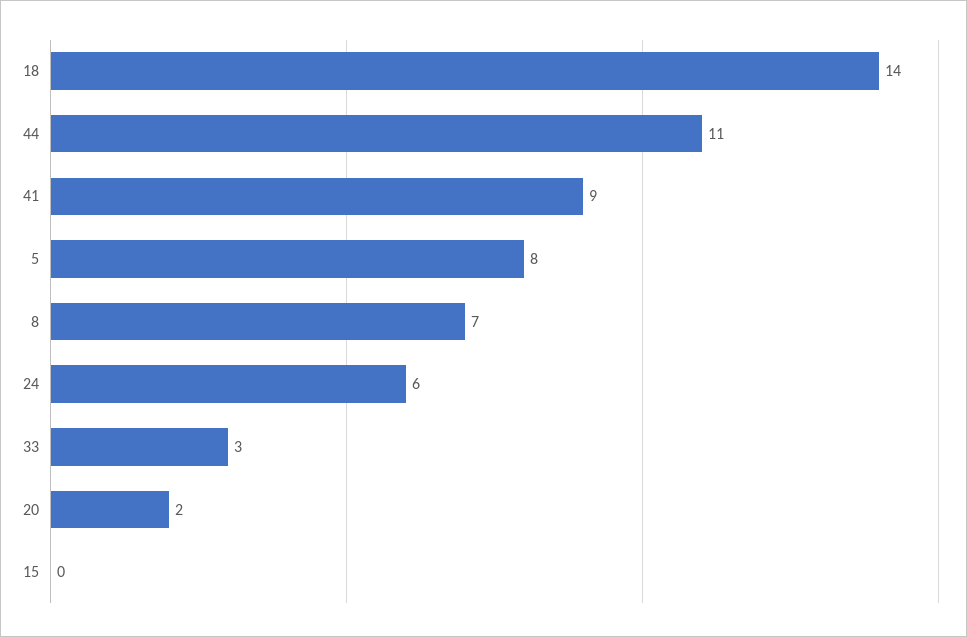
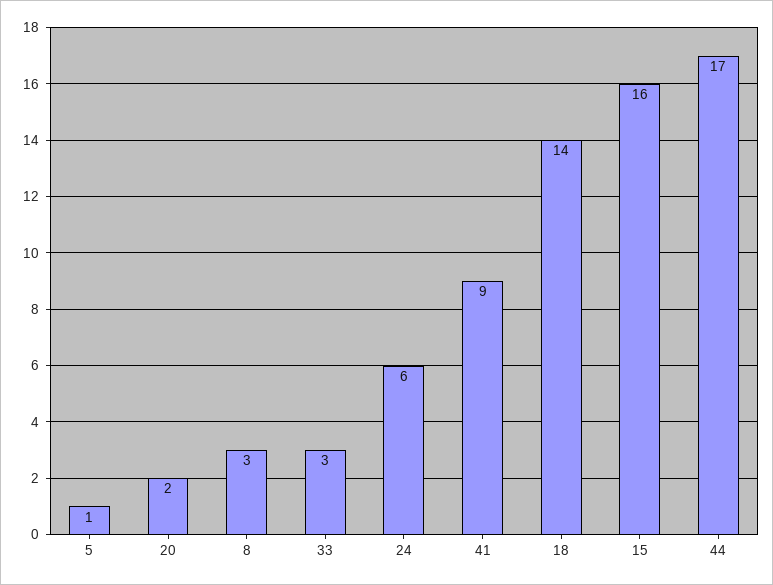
  {
    "18": 14,
-   "44": 11,
+   "44": 17,
    "41": 9,
-   "5": 8,
+   "5": 1,
-   "8": 7,
+   "8": 3,
    "24": 6,
    "33": 3,
    "20": 2,
-   "15": 0
+   "15": 16
  }

